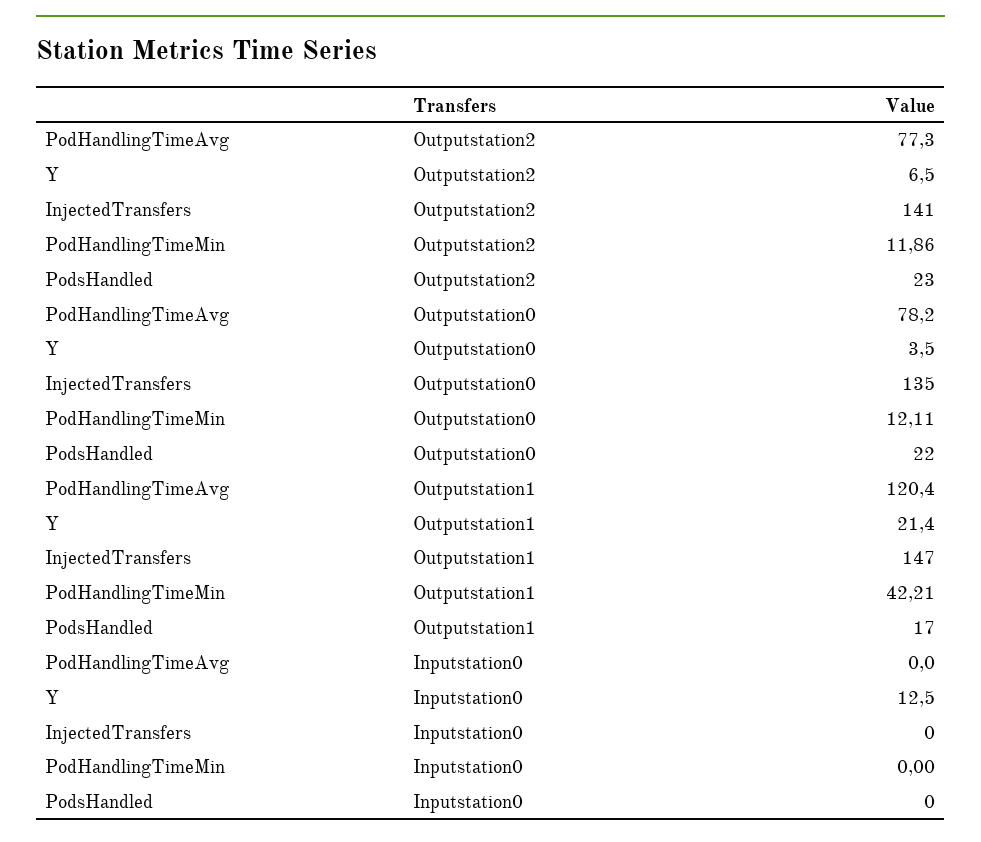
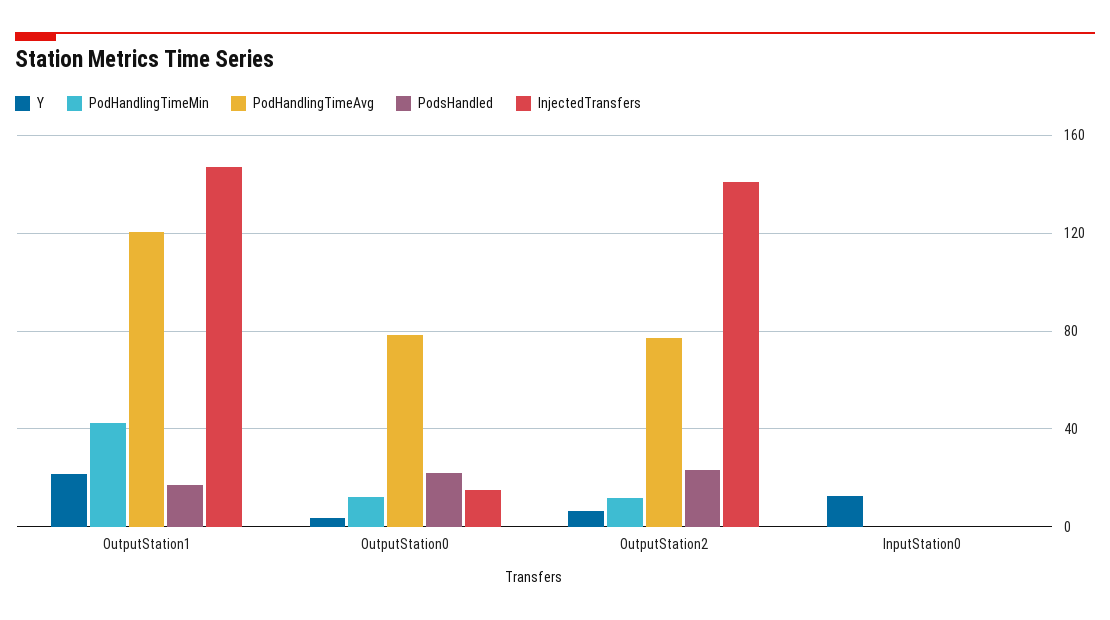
  {
    "PodHandlingTimeAvg": {
      "Outputstation2": 77.3,
      "Outputstation0": 78.2,
      "Outputstation1": 120.4,
      "Inputstation0": 0
    },
    "Y": {
      "Outputstation2": 6.5,
      "Outputstation0": 3.5,
      "Outputstation1": 21.4,
      "Inputstation0": 12.5
    },
    "InjectedTransfers": {
      "Outputstation2": 141,
-     "Outputstation0": 135,
+     "Outputstation0": 15,
      "Outputstation1": 147,
      "Inputstation0": 0
    },
    "PodHandlingTimeMin": {
      "Outputstation2": 11.86,
      "Outputstation0": 12.11,
      "Outputstation1": 42.21,
      "Inputstation0": 0
    },
    "PodsHandled": {
      "Outputstation2": 23,
      "Outputstation0": 22,
      "Outputstation1": 17,
      "Inputstation0": 0
    }
  }

